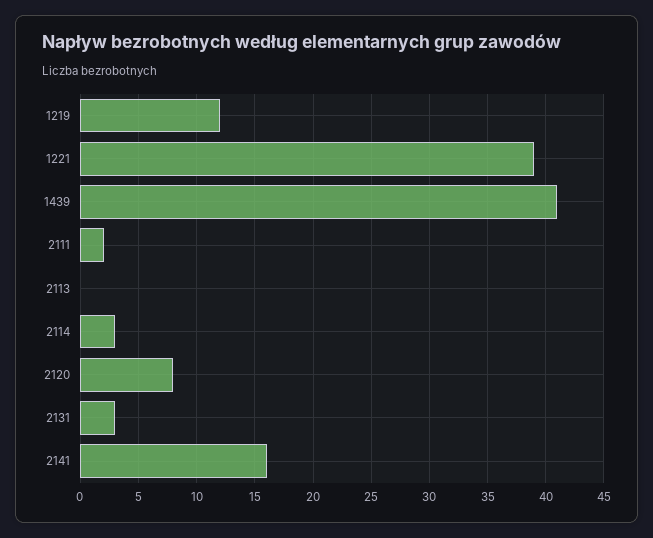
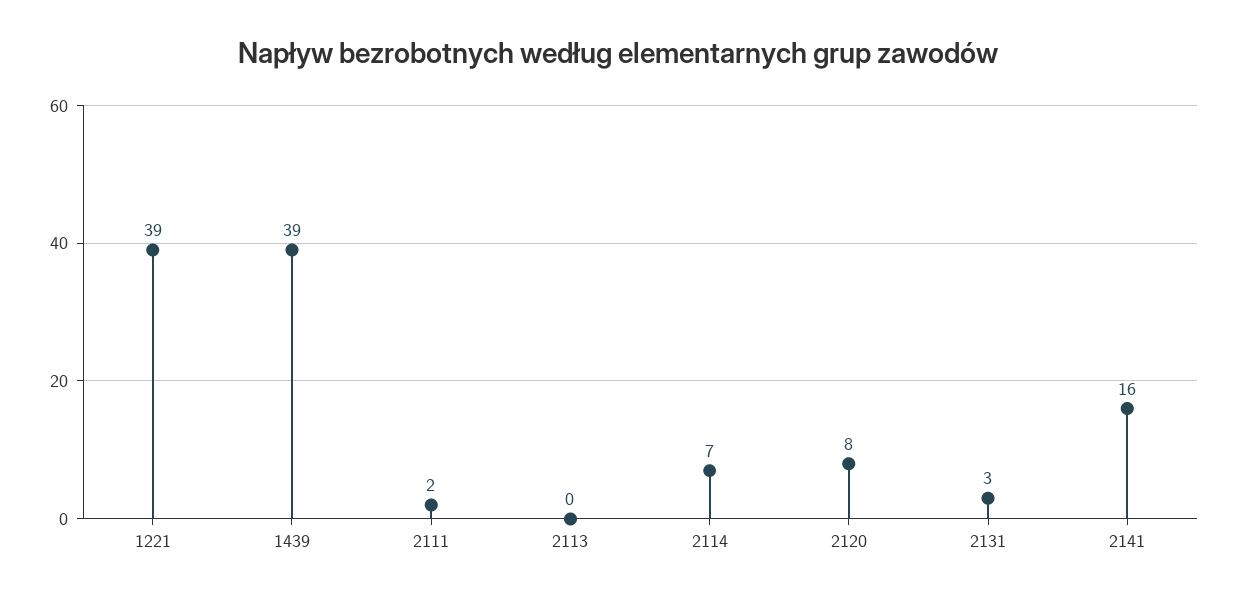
  {
-   "1219": 12,
    "1221": 39,
-   "1439": 41,
+   "1439": 39,
    "2111": 2,
    "2113": 0,
-   "2114": 3,
+   "2114": 7,
    "2120": 8,
    "2131": 3,
    "2141": 16
  }

